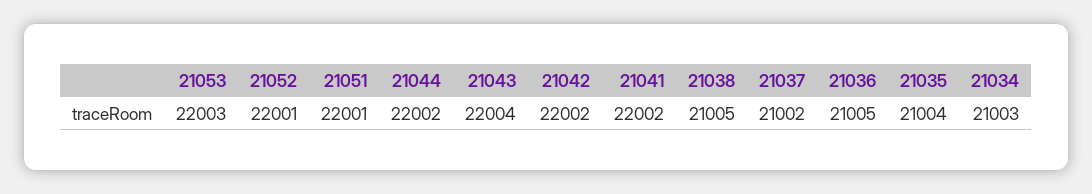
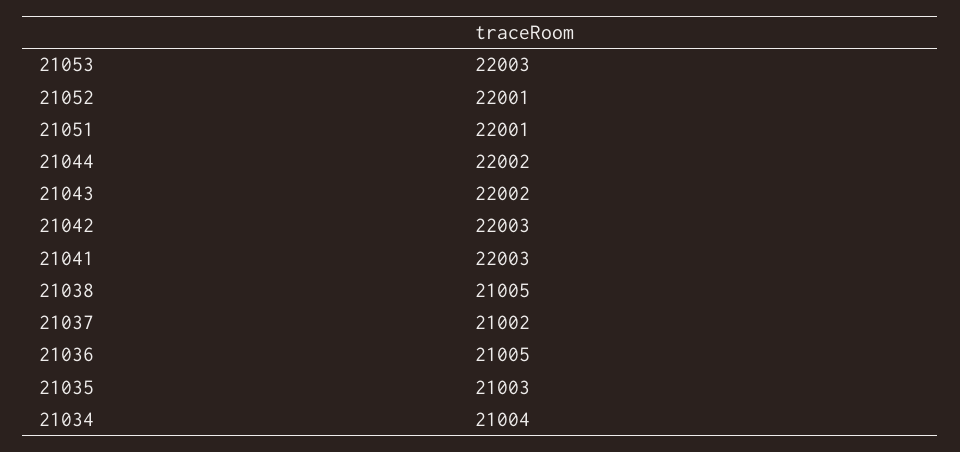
  {
    "21053": 22003,
    "21052": 22001,
    "21051": 22001,
    "21044": 22002,
-   "21043": 22004,
+   "21043": 22002,
-   "21042": 22002,
+   "21042": 22003,
-   "21041": 22002,
+   "21041": 22003,
    "21038": 21005,
    "21037": 21002,
    "21036": 21005,
-   "21035": 21004,
+   "21035": 21003,
-   "21034": 21003
+   "21034": 21004
  }

